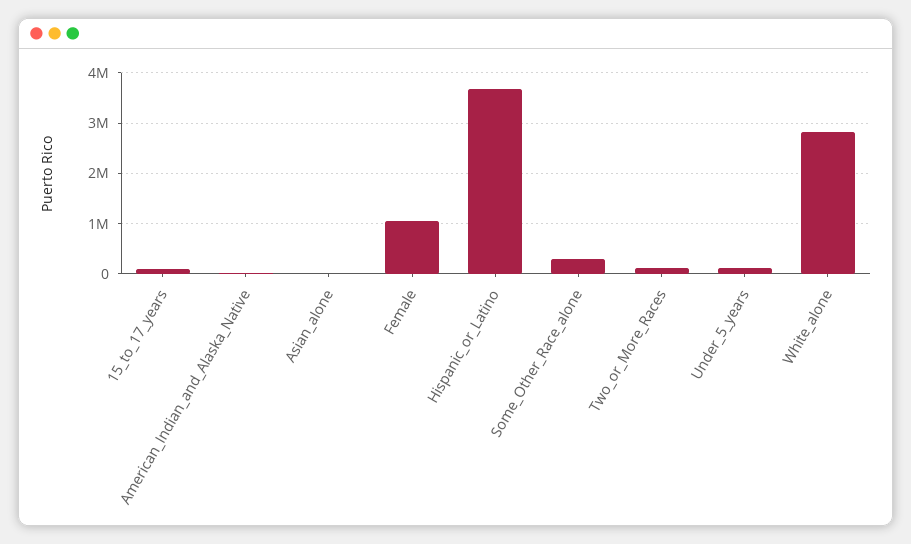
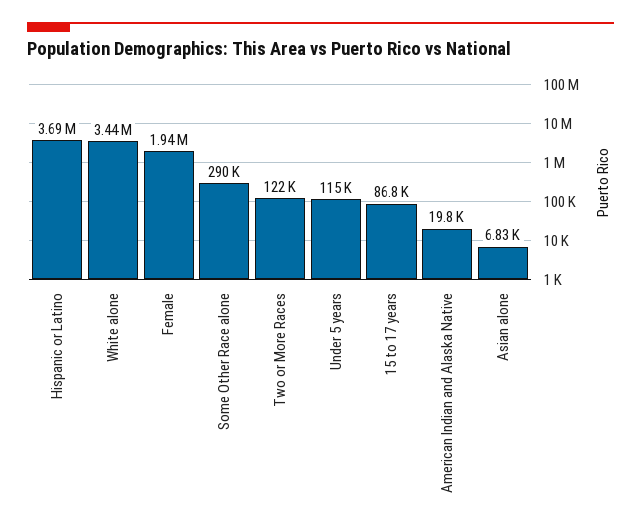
  {
    "15_to_17_years": 86800,
    "American_Indian_and_Alaska_Native": 19800,
    "Asian_alone": 6830,
-   "Female": 1000000,
+   "Female": 1940000,
    "Hispanic_or_Latino": 3690000,
    "Some_Other_Race_alone": 290000,
    "Two_or_More_Races": 122000,
    "Under_5_years": 115000,
-   "White_alone": 2800000
+   "White_alone": 3440000
  }

